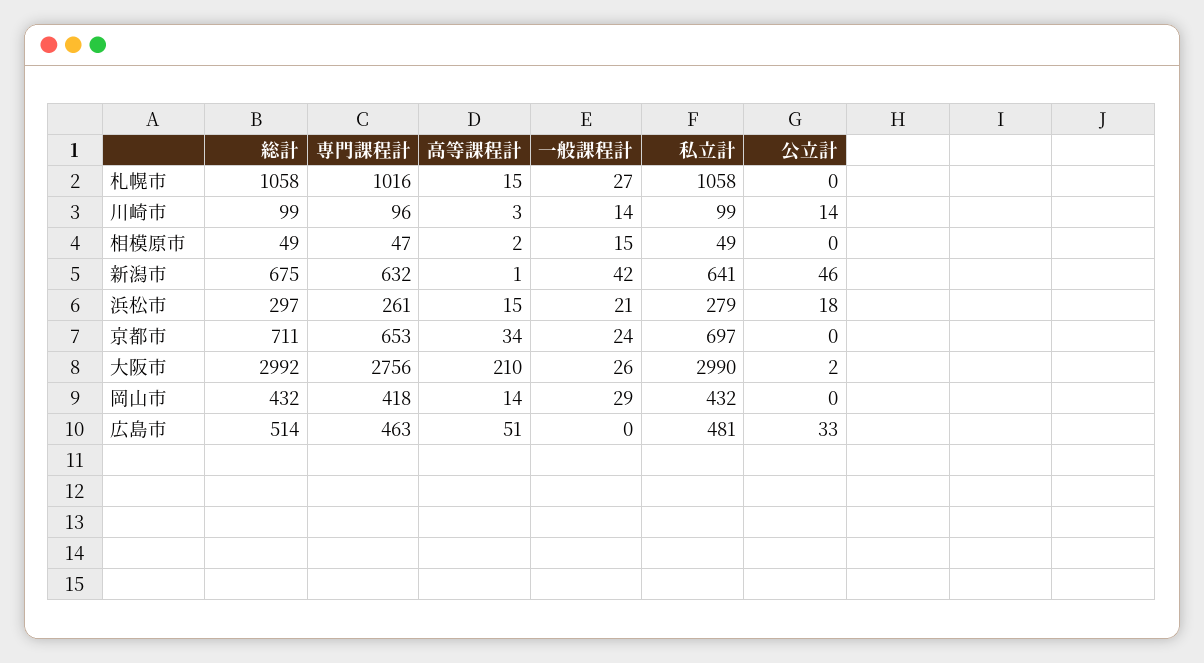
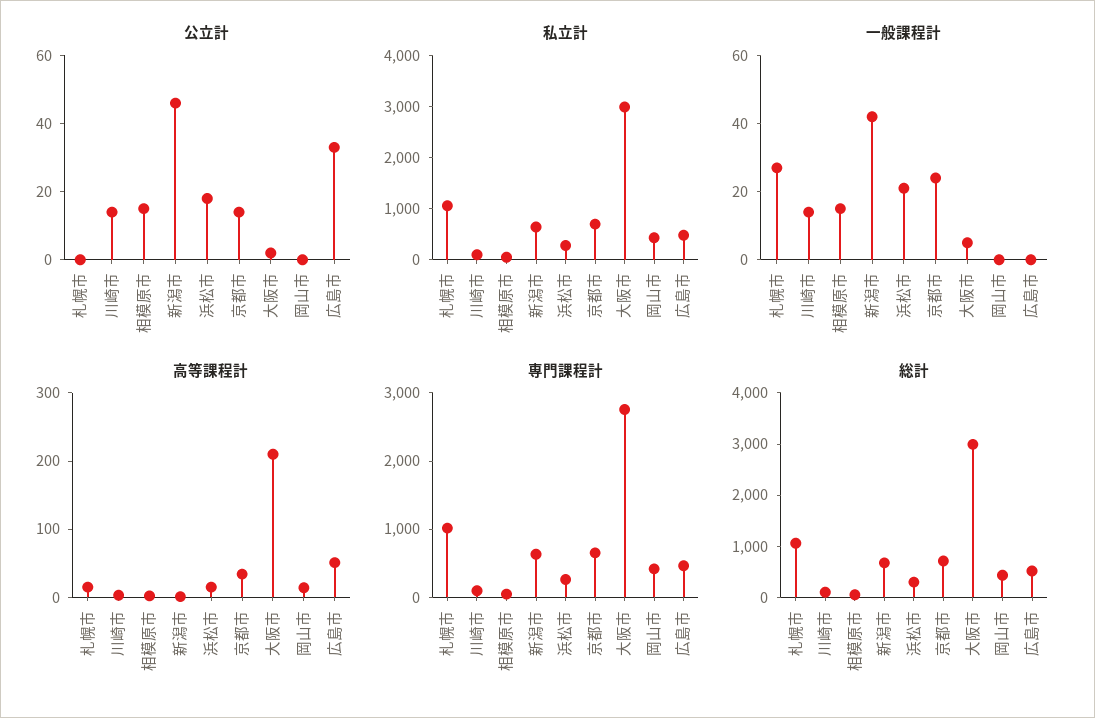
  {
    "総計": {
      "札幌市": 1058,
      "川崎市": 99,
      "相模原市": 49,
      "新潟市": 675,
      "浜松市": 297,
      "京都市": 711,
      "大阪市": 2992,
      "岡山市": 432,
      "広島市": 514
    },
    "専門課程計": {
      "札幌市": 1016,
      "川崎市": 96,
      "相模原市": 47,
      "新潟市": 632,
      "浜松市": 261,
      "京都市": 653,
      "大阪市": 2756,
      "岡山市": 418,
      "広島市": 463
    },
    "高等課程計": {
      "札幌市": 15,
      "川崎市": 3,
      "相模原市": 2,
      "新潟市": 1,
      "浜松市": 15,
      "京都市": 34,
      "大阪市": 210,
      "岡山市": 14,
      "広島市": 51
    },
    "一般課程計": {
      "札幌市": 27,
      "川崎市": 14,
      "相模原市": 15,
      "新潟市": 42,
      "浜松市": 21,
      "京都市": 24,
-     "大阪市": 26,
+     "大阪市": 5,
-     "岡山市": 29,
+     "岡山市": 0,
      "広島市": 0
    },
    "私立計": {
      "札幌市": 1058,
      "川崎市": 99,
      "相模原市": 49,
      "新潟市": 641,
      "浜松市": 279,
      "京都市": 697,
      "大阪市": 2990,
      "岡山市": 432,
      "広島市": 481
    },
    "公立計": {
      "札幌市": 0,
      "川崎市": 14,
-     "相模原市": 0,
+     "相模原市": 15,
      "新潟市": 46,
      "浜松市": 18,
-     "京都市": 0,
+     "京都市": 15,
      "大阪市": 2,
      "岡山市": 0,
      "広島市": 33
    }
  }

